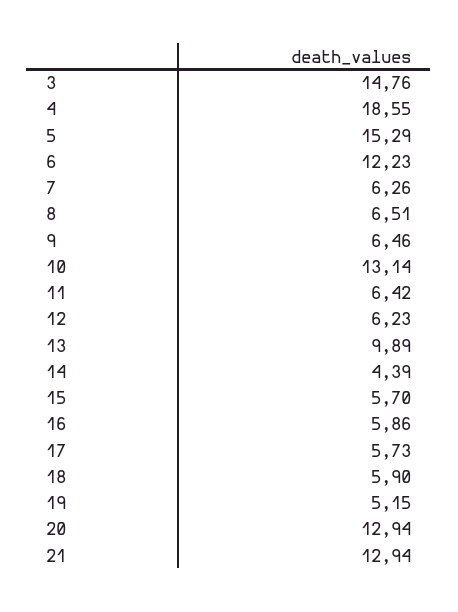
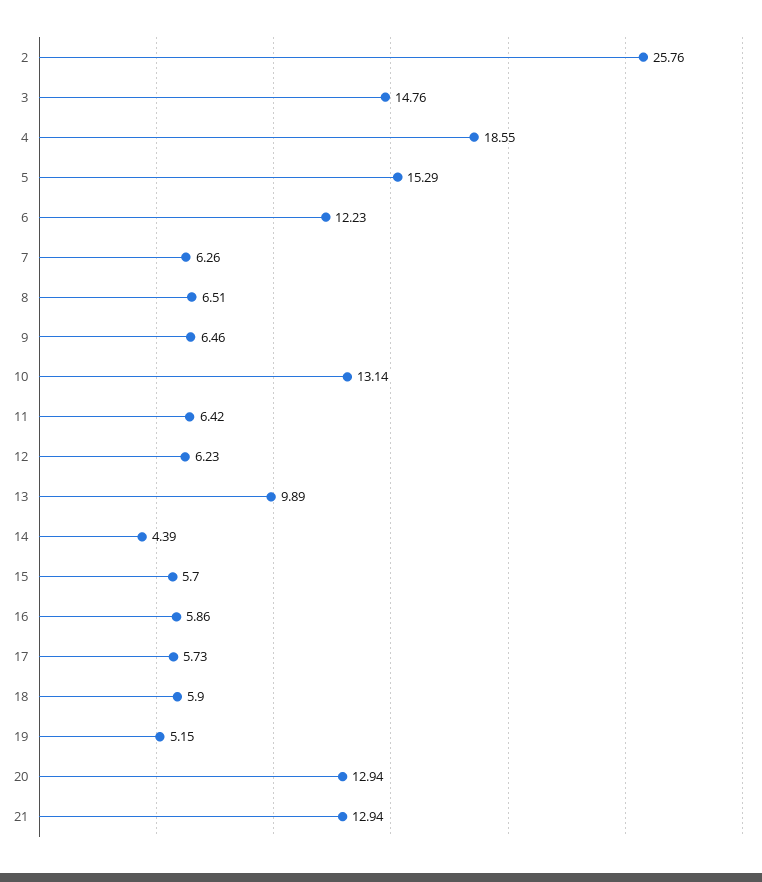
  {
    "3": 14.76,
    "4": 18.55,
    "5": 15.29,
    "6": 12.23,
    "7": 6.26,
    "8": 6.51,
    "9": 6.46,
    "10": 13.14,
    "11": 6.42,
    "12": 6.23,
    "13": 9.89,
    "14": 4.39,
    "15": 5.7,
    "16": 5.86,
    "17": 5.73,
    "18": 5.9,
    "19": 5.15,
    "20": 12.94,
-   "21": 12.94
+   "21": 12.94,
+   "2": 25.76
  }

